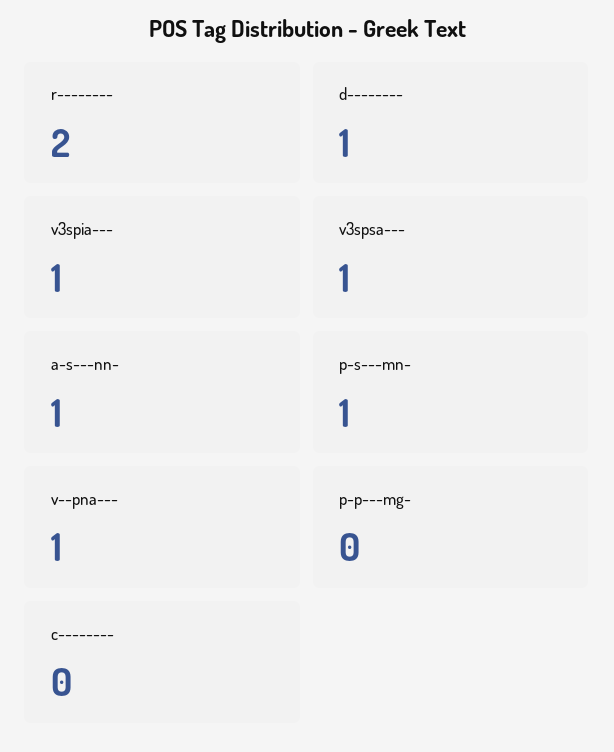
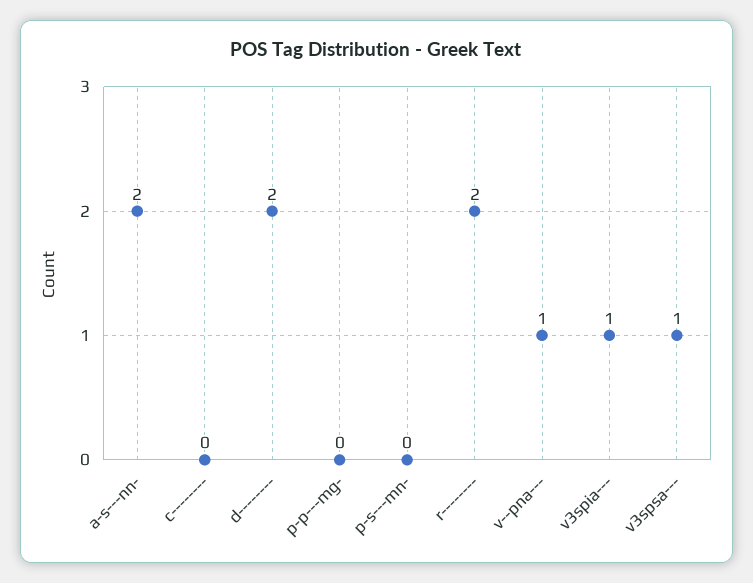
  {
    "r--------": 2,
-   "d--------": 1,
+   "d--------": 2,
    "v3spia---": 1,
    "v3spsa---": 1,
-   "a-s---nn-": 1,
+   "a-s---nn-": 2,
-   "p-s---mn-": 1,
+   "p-s---mn-": 0,
    "v--pna---": 1,
    "p-p---mg-": 0,
    "c--------": 0
  }

